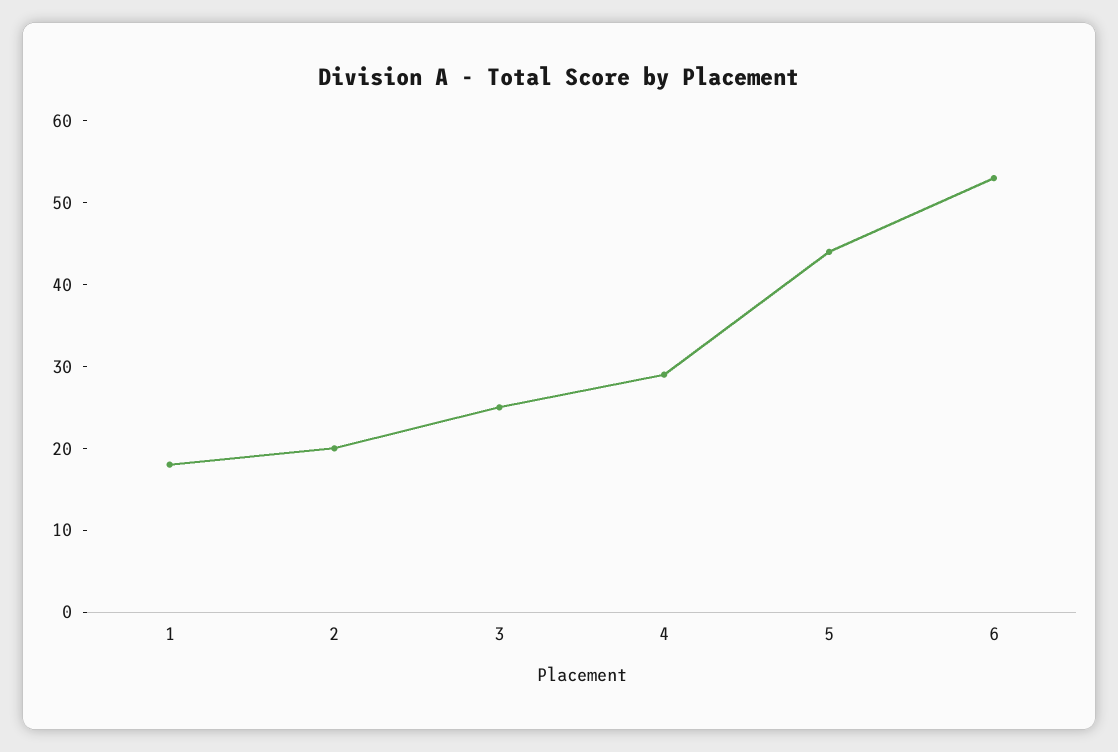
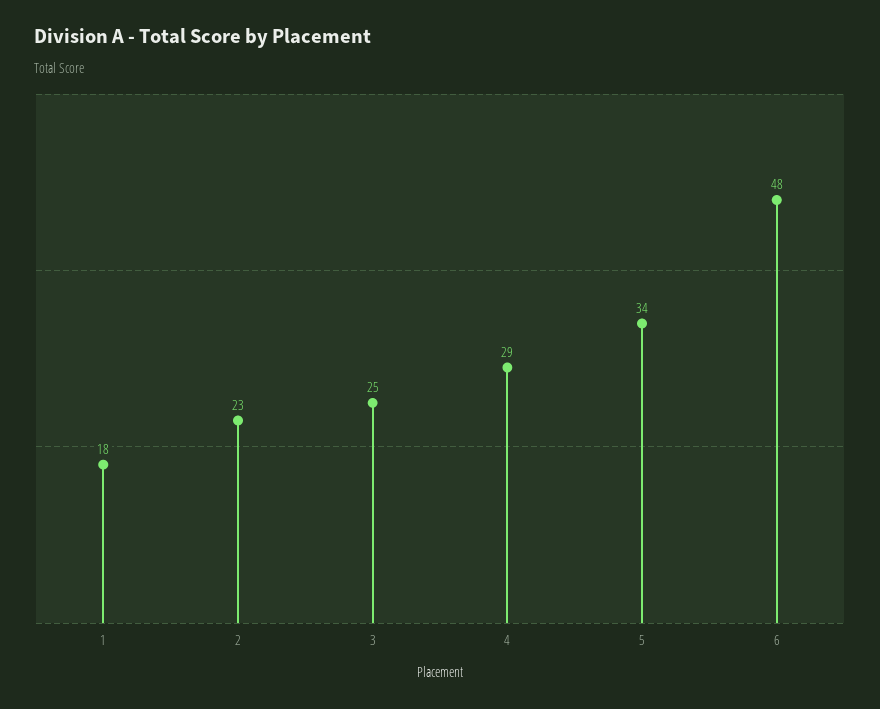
  {
    "1": 18,
-   "2": 20,
+   "2": 23,
    "3": 25,
    "4": 29,
-   "5": 44,
+   "5": 34,
-   "6": 53
+   "6": 48
  }

